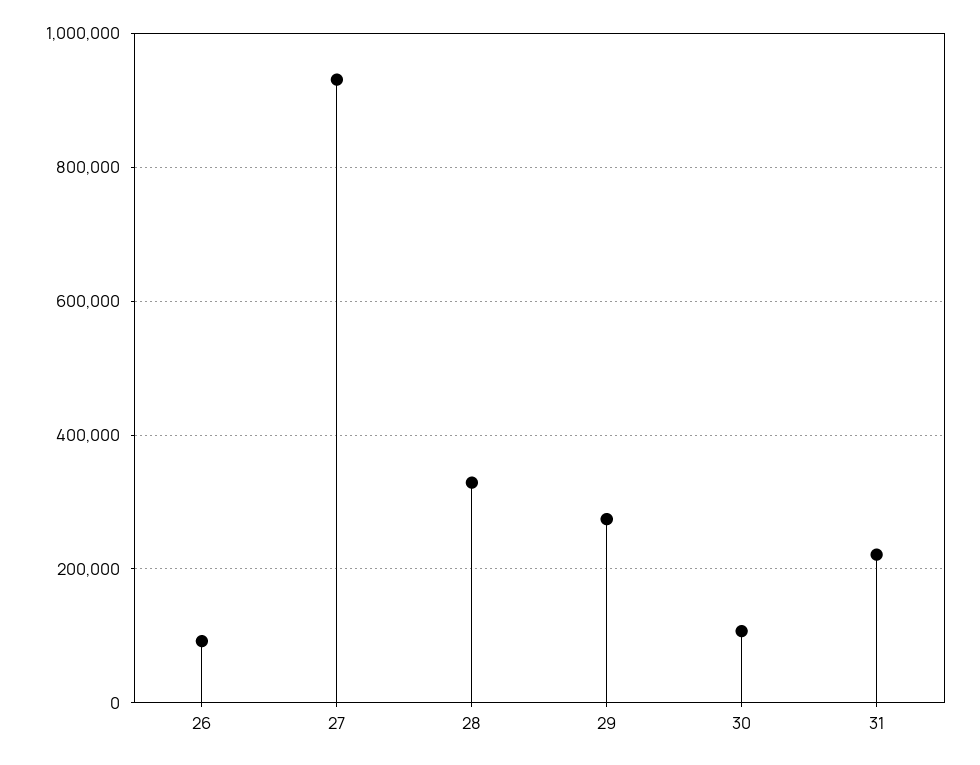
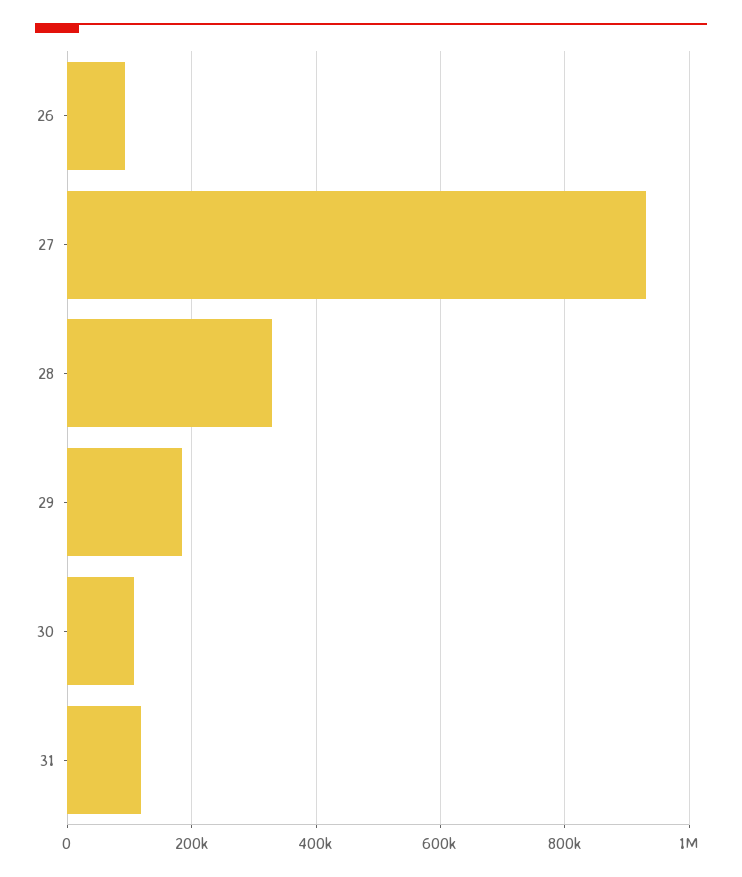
  {
    "26": 100000,
    "27": 940000,
    "28": 320000,
-   "29": 280000,
+   "29": 180000,
    "30": 100000,
-   "31": 220000
+   "31": 120000
  }

